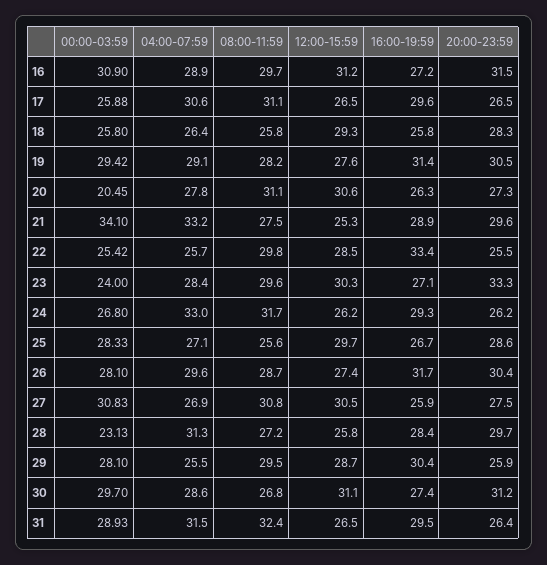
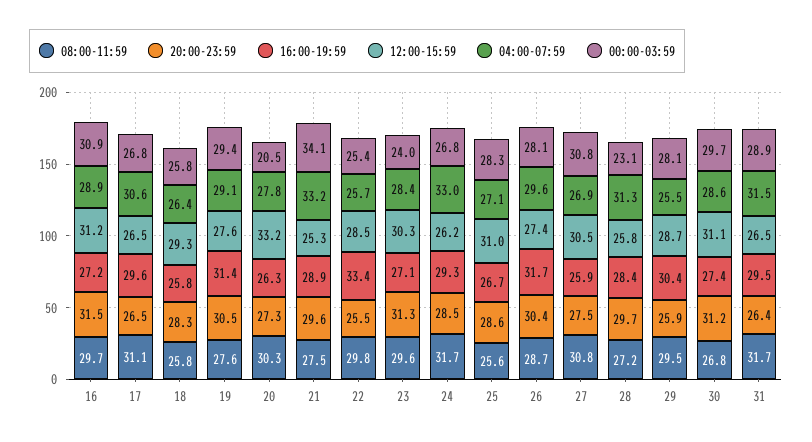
  {
    "00:00-03:59": {
      "16": 30.9,
-     "17": 25.88,
+     "17": 26.8,
      "18": 25.8,
      "19": 29.42,
      "20": 20.45,
      "21": 34.1,
      "22": 25.42,
      "23": 24,
      "24": 26.8,
      "25": 28.33,
      "26": 28.1,
      "27": 30.83,
      "28": 23.13,
      "29": 28.1,
      "30": 29.7,
      "31": 28.93
    },
    "04:00-07:59": {
      "16": 28.9,
      "17": 30.6,
      "18": 26.4,
      "19": 29.1,
      "20": 27.8,
      "21": 33.2,
      "22": 25.7,
      "23": 28.4,
      "24": 33,
      "25": 27.1,
      "26": 29.6,
      "27": 26.9,
      "28": 31.3,
      "29": 25.5,
      "30": 28.6,
      "31": 31.5
    },
    "08:00-11:59": {
      "16": 29.7,
      "17": 31.1,
      "18": 25.8,
-     "19": 28.2,
+     "19": 27.6,
-     "20": 31.1,
+     "20": 30.3,
      "21": 27.5,
      "22": 29.8,
      "23": 29.6,
      "24": 31.7,
      "25": 25.6,
      "26": 28.7,
      "27": 30.8,
      "28": 27.2,
      "29": 29.5,
      "30": 26.8,
-     "31": 32.4
+     "31": 31.7
    },
    "12:00-15:59": {
      "16": 31.2,
      "17": 26.5,
      "18": 29.3,
      "19": 27.6,
-     "20": 30.6,
+     "20": 33.2,
      "21": 25.3,
      "22": 28.5,
      "23": 30.3,
      "24": 26.2,
-     "25": 29.7,
+     "25": 31,
      "26": 27.4,
      "27": 30.5,
      "28": 25.8,
      "29": 28.7,
      "30": 31.1,
      "31": 26.5
    },
    "16:00-19:59": {
      "16": 27.2,
      "17": 29.6,
      "18": 25.8,
      "19": 31.4,
      "20": 26.3,
      "21": 28.9,
      "22": 33.4,
      "23": 27.1,
      "24": 29.3,
      "25": 26.7,
      "26": 31.7,
      "27": 25.9,
      "28": 28.4,
      "29": 30.4,
      "30": 27.4,
      "31": 29.5
    },
    "20:00-23:59": {
      "16": 31.5,
      "17": 26.5,
      "18": 28.3,
      "19": 30.5,
      "20": 27.3,
      "21": 29.6,
      "22": 25.5,
-     "23": 33.3,
+     "23": 31.3,
-     "24": 26.2,
+     "24": 28.5,
      "25": 28.6,
      "26": 30.4,
      "27": 27.5,
      "28": 29.7,
      "29": 25.9,
      "30": 31.2,
      "31": 26.4
    }
  }

